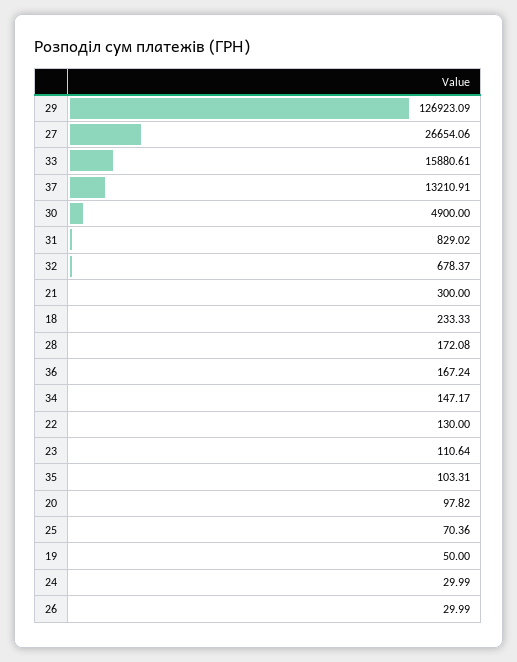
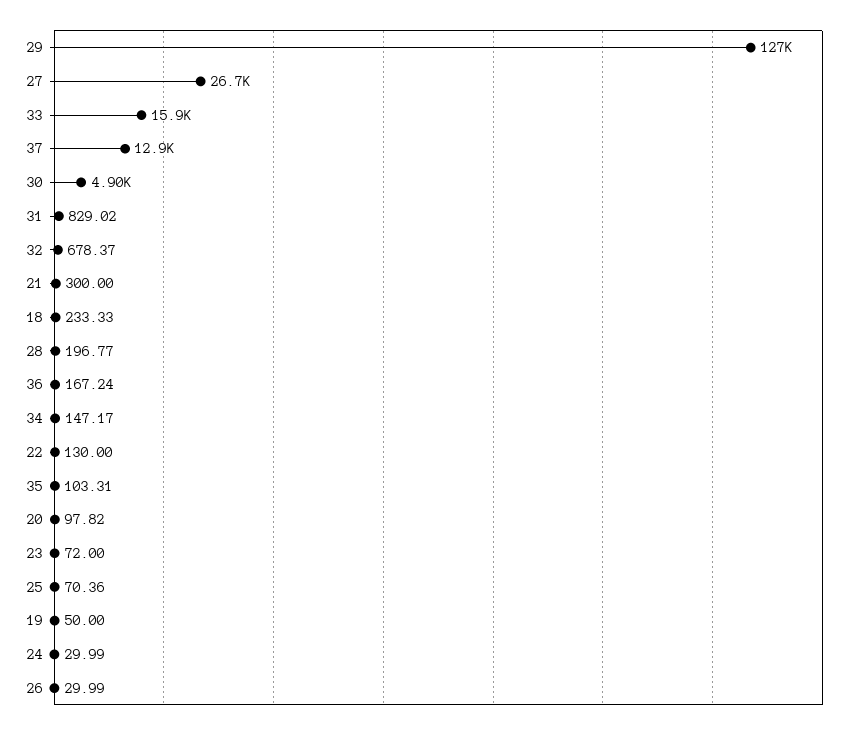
  {
    "29": 126923.09,
    "27": 26654.06,
    "33": 15880.61,
-   "37": 13210.91,
+   "37": 12900,
    "30": 4900,
    "31": 829.02,
    "32": 678.37,
    "21": 300,
    "18": 233.33,
-   "28": 172.08,
+   "28": 196.77,
    "36": 167.24,
    "34": 147.17,
    "22": 130,
-   "23": 110.64,
+   "23": 72,
    "35": 103.31,
    "20": 97.82,
    "25": 70.36,
    "19": 50,
    "24": 29.99,
    "26": 29.99
  }

